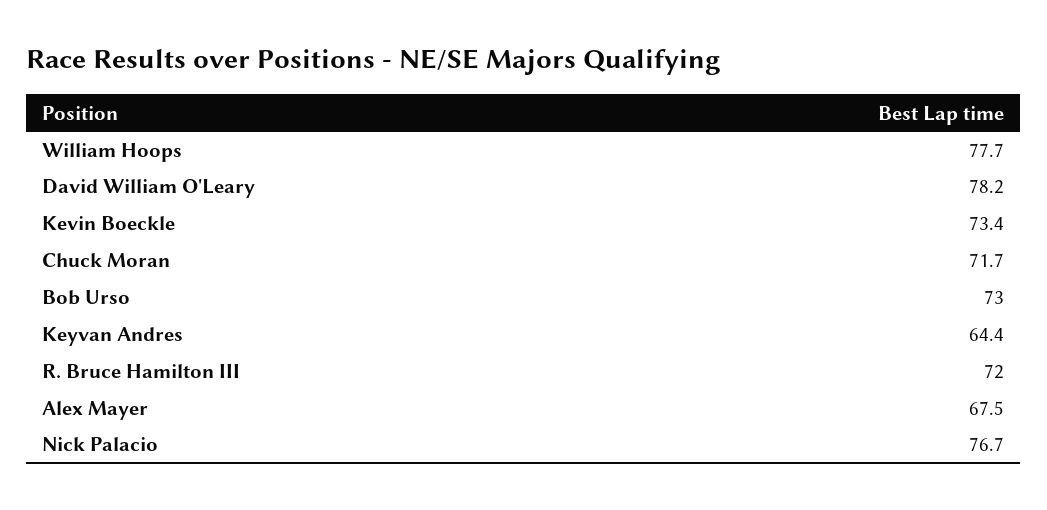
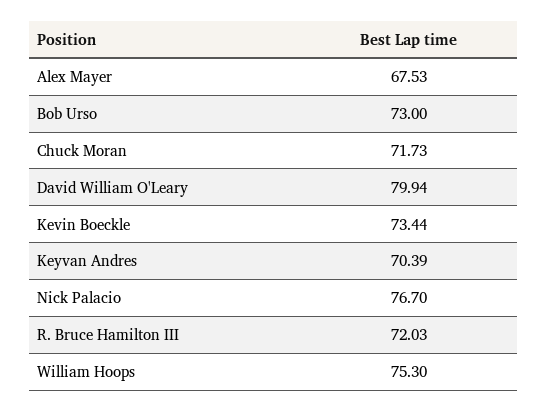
  {
-   "William Hoops": 77.7,
+   "William Hoops": 75.3,
-   "David William O'Leary": 78.2,
+   "David William O'Leary": 79.94,
    "Kevin Boeckle": 73.44,
    "Chuck Moran": 71.73,
    "Bob Urso": 73,
-   "Keyvan Andres": 64.4,
+   "Keyvan Andres": 70.39,
    "R. Bruce Hamilton III": 72.03,
    "Alex Mayer": 67.53,
    "Nick Palacio": 76.7
  }

